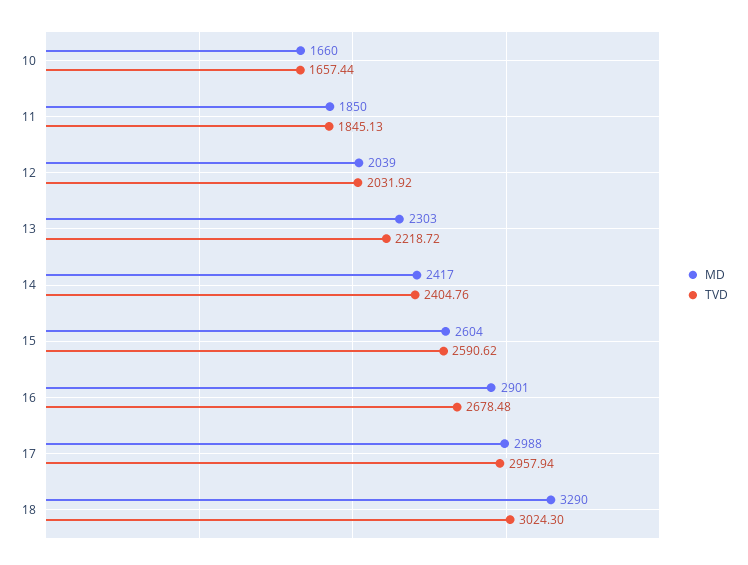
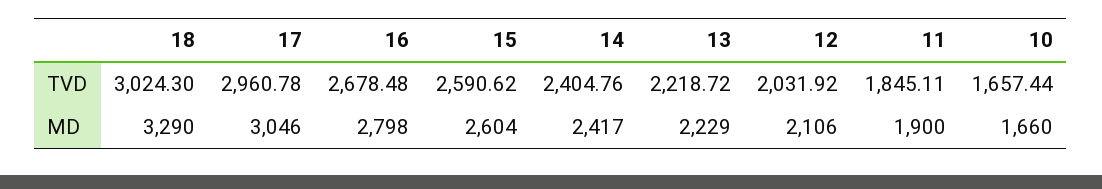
  {
    "MD": {
      "10": 1660,
-     "11": 1850,
+     "11": 1900,
-     "12": 2039,
+     "12": 2106,
-     "13": 2303,
+     "13": 2229,
      "14": 2417,
      "15": 2604,
-     "16": 2901,
+     "16": 2798,
-     "17": 2988,
+     "17": 3046,
      "18": 3290
    },
    "TVD": {
      "10": 1657.44,
-     "11": 1845.13,
+     "11": 1845.11,
      "12": 2031.92,
      "13": 2218.72,
      "14": 2404.76,
      "15": 2590.62,
      "16": 2678.48,
-     "17": 2957.94,
+     "17": 2960.78,
      "18": 3024.3
    }
  }

